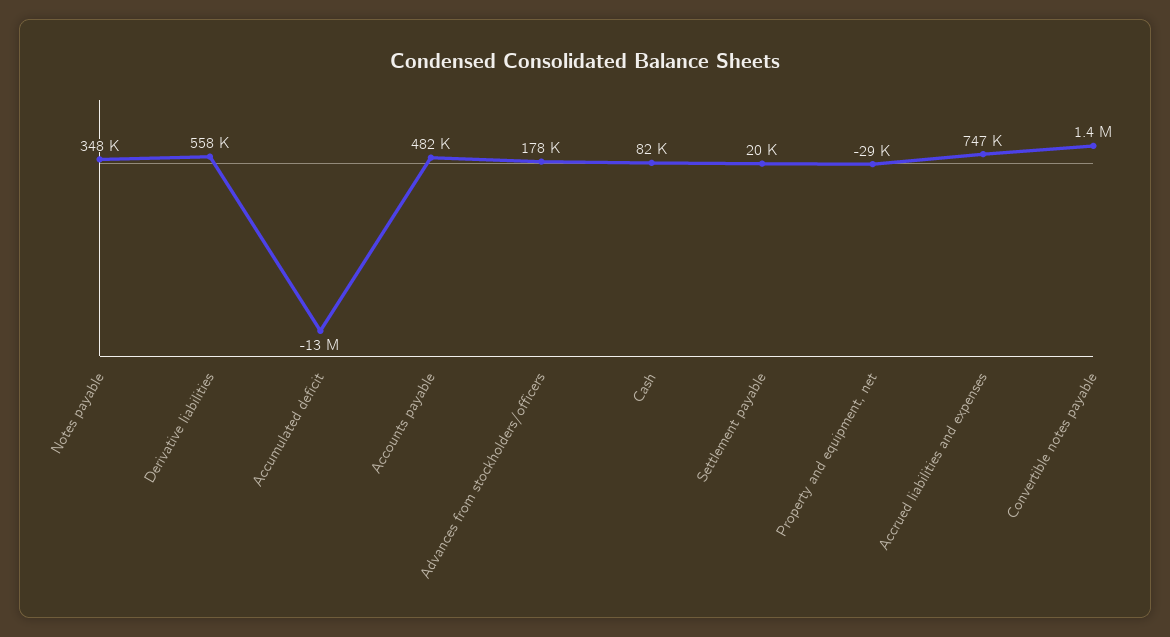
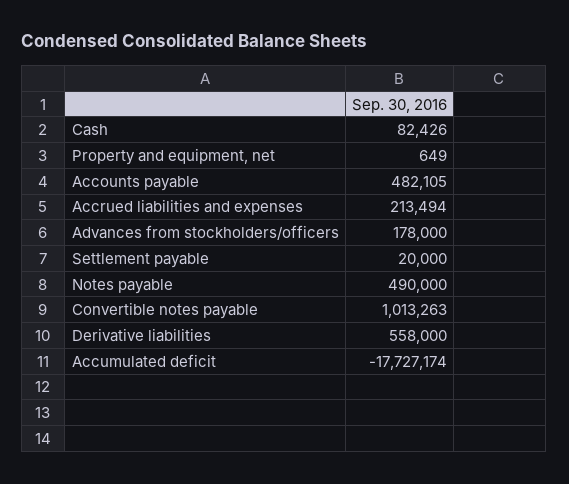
  {
-   "Notes payable": 348000,
+   "Notes payable": 490000,
    "Derivative liabilities": 558000,
-   "Accumulated deficit": -13000000,
+   "Accumulated deficit": -17727174,
    "Accounts payable": 482105,
    "Advances from stockholders/officers": 178000,
    "Cash": 82426,
    "Settlement payable": 20000,
-   "Property and equipment, net": -29000,
+   "Property and equipment, net": 649,
-   "Accrued liabilities and expenses": 747000,
+   "Accrued liabilities and expenses": 213494,
-   "Convertible notes payable": 1400000
+   "Convertible notes payable": 1013263
  }

